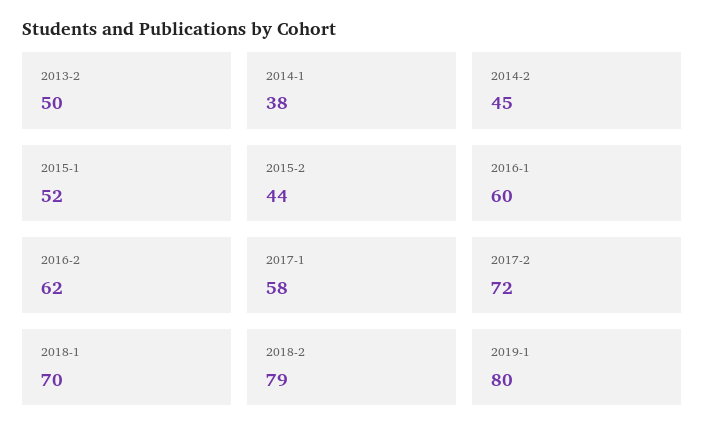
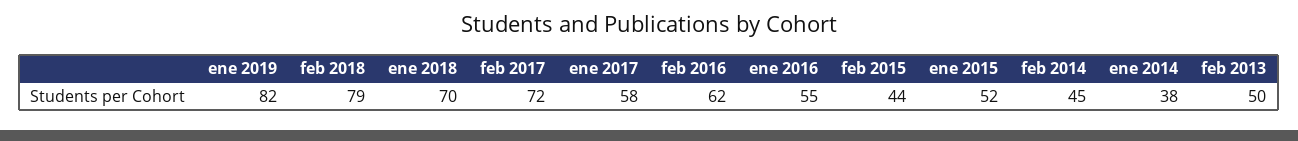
  {
    "2013-2": 50,
    "2014-1": 38,
    "2014-2": 45,
    "2015-1": 52,
    "2015-2": 44,
-   "2016-1": 60,
+   "2016-1": 55,
    "2016-2": 62,
    "2017-1": 58,
    "2017-2": 72,
    "2018-1": 70,
    "2018-2": 79,
-   "2019-1": 80
+   "2019-1": 82
  }

